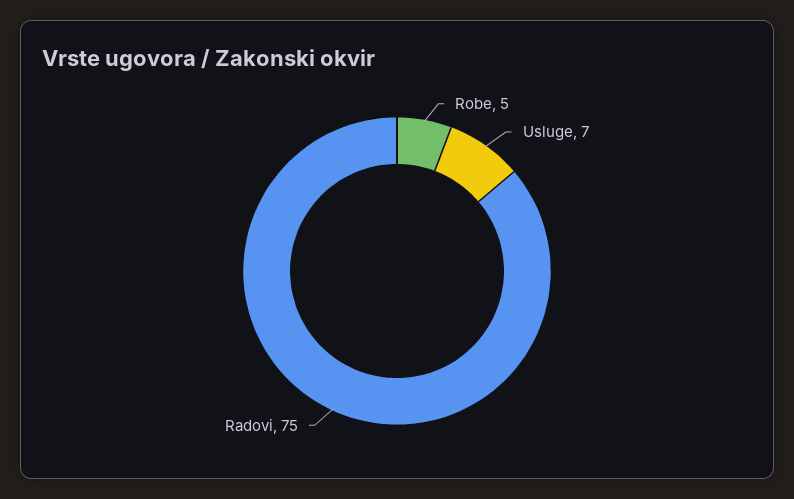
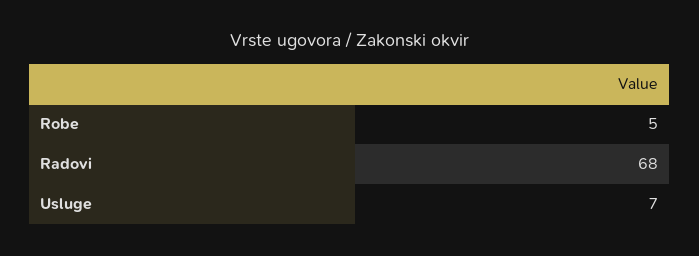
  {
    "Robe": 5,
    "Usluge": 7,
-   "Radovi": 75
+   "Radovi": 68
  }

